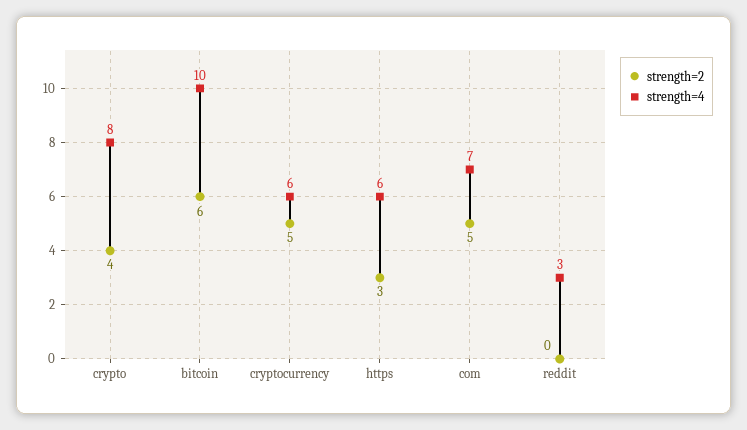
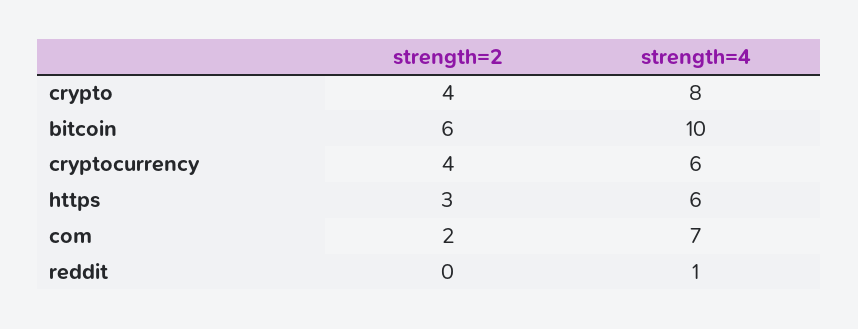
  {
    "strength=2": {
      "crypto": 4,
      "bitcoin": 6,
-     "cryptocurrency": 5,
+     "cryptocurrency": 4,
      "https": 3,
-     "com": 5,
+     "com": 2,
      "reddit": 0
    },
    "strength=4": {
      "crypto": 8,
      "bitcoin": 10,
      "cryptocurrency": 6,
      "https": 6,
      "com": 7,
-     "reddit": 3
+     "reddit": 1
    }
  }

